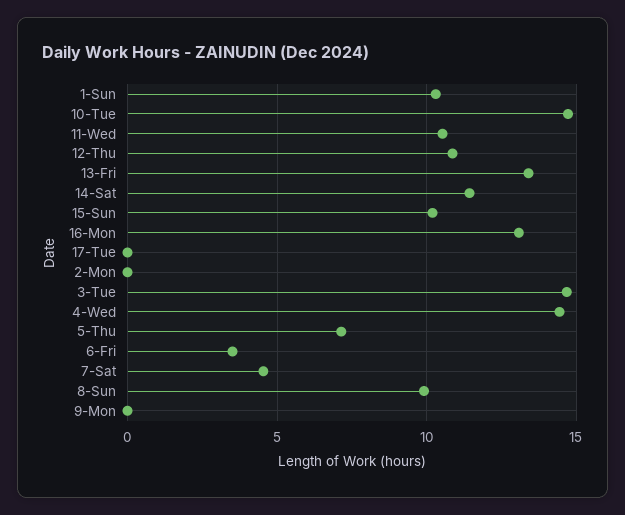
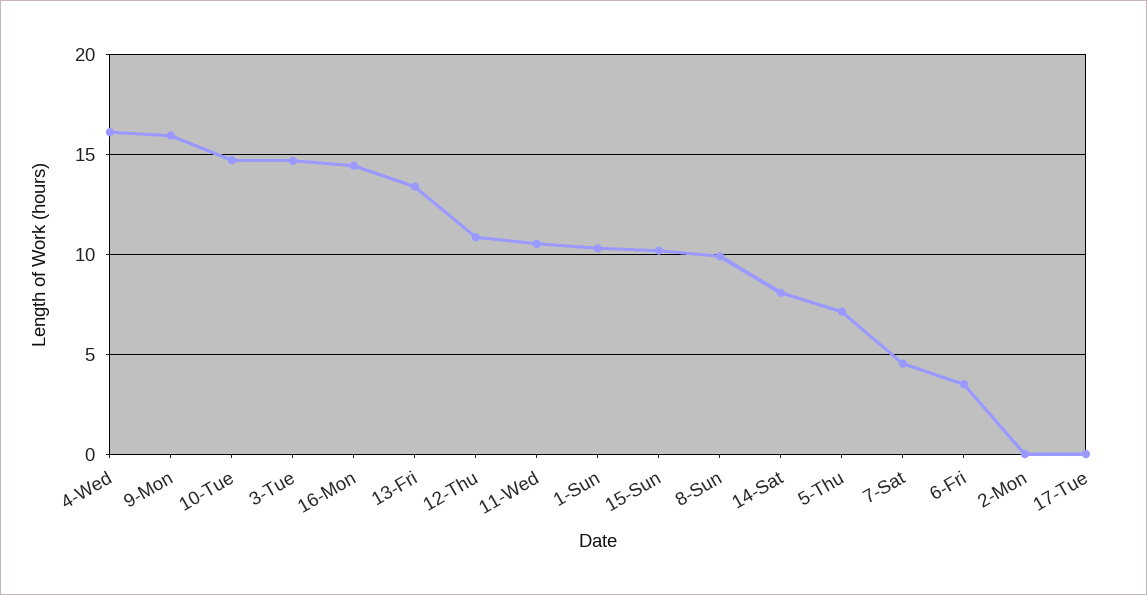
  {
    "1-Sun": 10.5,
    "10-Tue": 14.5,
    "11-Wed": 10.5,
    "12-Thu": 11,
    "13-Fri": 13.5,
-   "14-Sat": 11.5,
+   "14-Sat": 8,
    "15-Sun": 10,
-   "16-Mon": 13,
+   "16-Mon": 14.5,
    "17-Tue": 0,
    "2-Mon": 0,
    "3-Tue": 14.5,
-   "4-Wed": 14.5,
+   "4-Wed": 16,
    "5-Thu": 7,
    "6-Fri": 3.5,
    "7-Sat": 4.5,
    "8-Sun": 10,
-   "9-Mon": 0
+   "9-Mon": 16
  }

